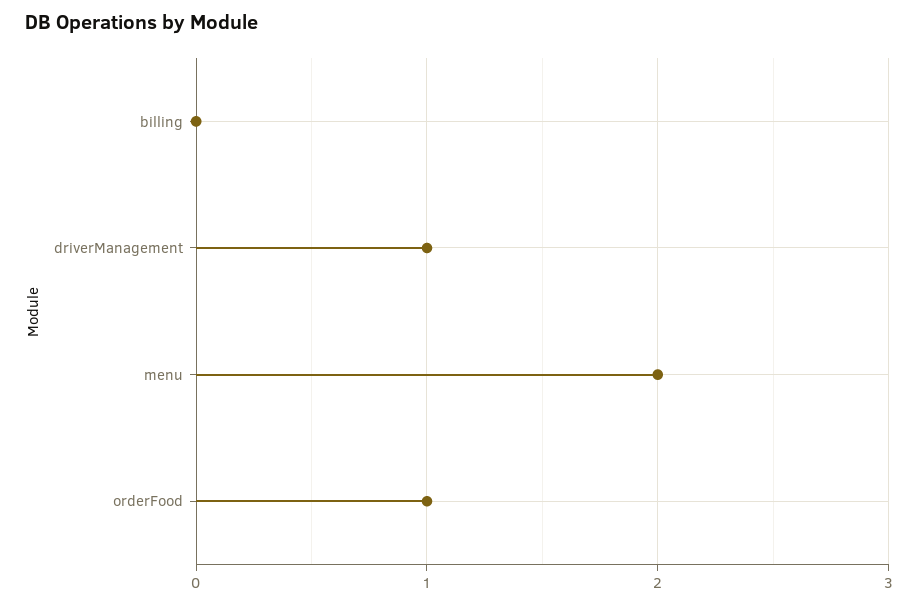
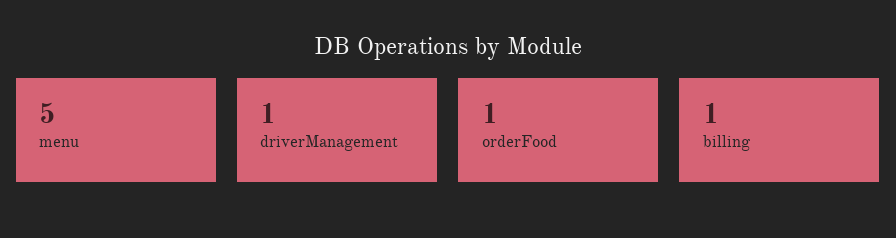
  {
-   "billing": 0,
+   "billing": 1,
    "driverManagement": 1,
-   "menu": 2,
+   "menu": 5,
    "orderFood": 1
  }

